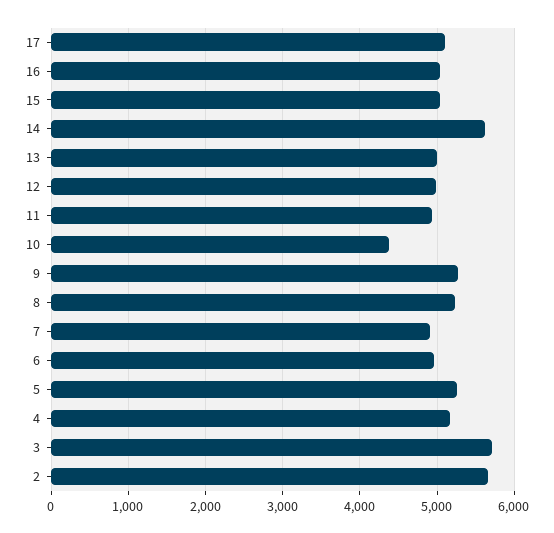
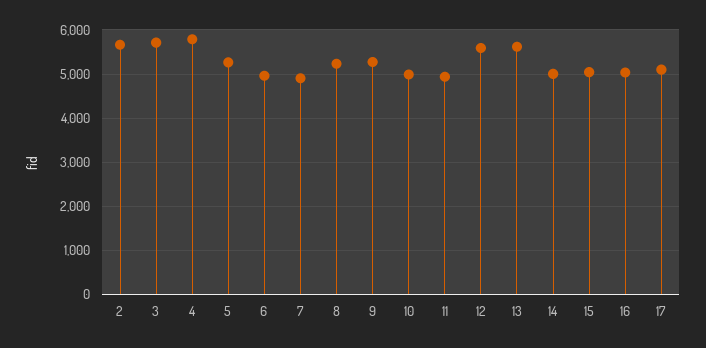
  {
    "17": 5100,
    "16": 5000,
    "15": 5000,
-   "14": 5600,
+   "14": 5000,
-   "13": 5000,
+   "13": 5600,
-   "12": 5000,
+   "12": 5600,
    "11": 4900,
-   "10": 4400,
+   "10": 5000,
    "9": 5300,
    "8": 5200,
    "7": 4900,
    "6": 5000,
    "5": 5300,
-   "4": 5200,
+   "4": 5800,
    "3": 5700,
    "2": 5700
  }

